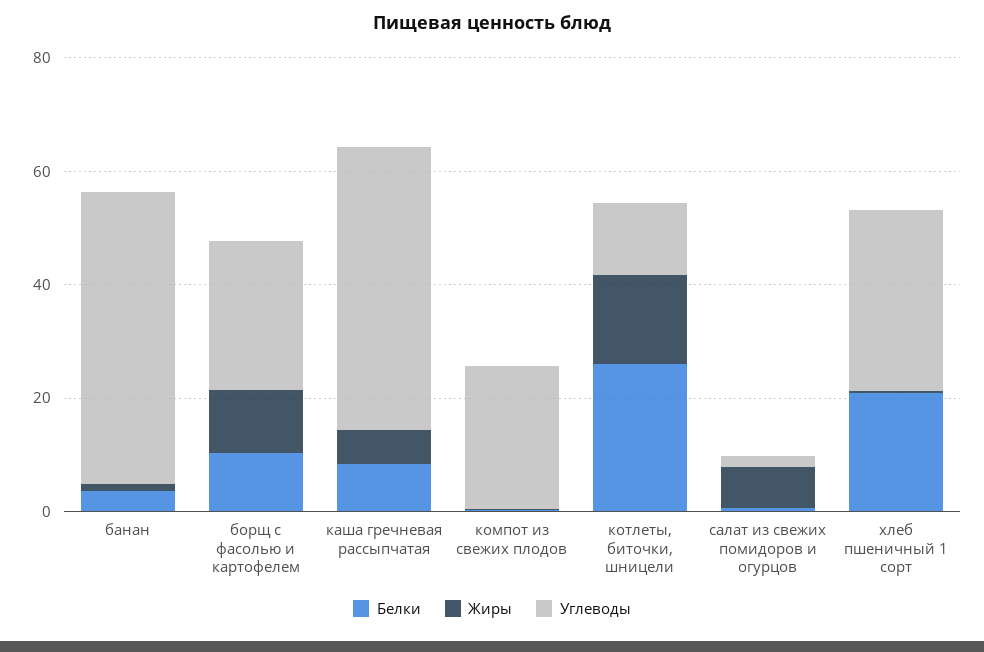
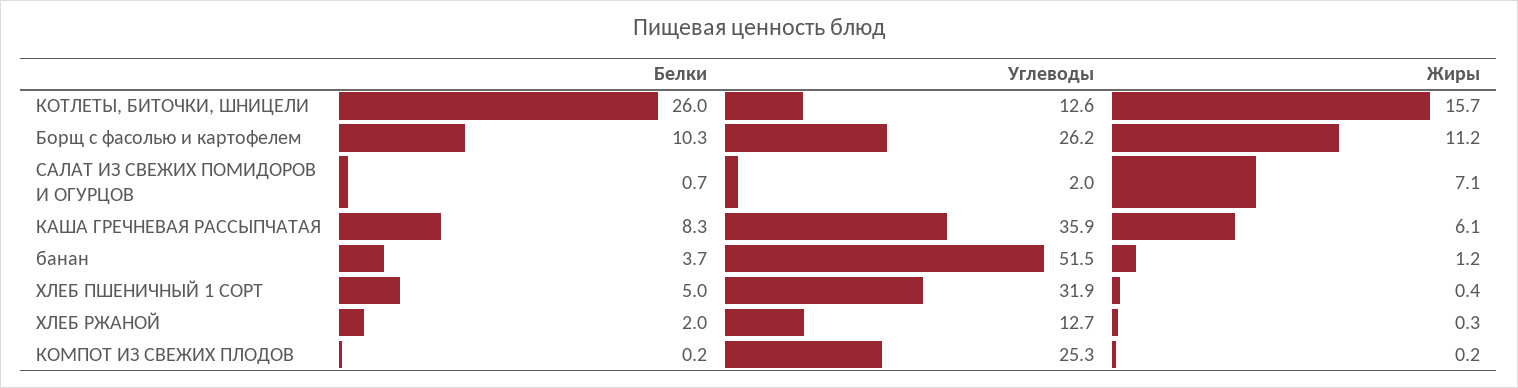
  {
    "Белки": {
      "банан": 3.7,
      "борщ с фасолью и картофелем": 10.3,
      "каша гречневая рассыпчатая": 8.3,
      "компот из свежих плодов": 0.2,
      "котлеты, биточки, шницели": 26,
      "салат из свежих помидоров и огурцов": 0.7,
-     "хлеб пшеничный 1 сорт": 20
+     "хлеб пшеничный 1 сорт": 5,
+     "ХЛЕБ РЖАНОЙ": 2
    },
    "Жиры": {
      "банан": 1.2,
      "борщ с фасолью и картофелем": 11.2,
      "каша гречневая рассыпчатая": 6.1,
      "компот из свежих плодов": 0.2,
      "котлеты, биточки, шницели": 15.7,
      "салат из свежих помидоров и огурцов": 7.1,
-     "хлеб пшеничный 1 сорт": 0.4
+     "хлеб пшеничный 1 сорт": 0.4,
+     "ХЛЕБ РЖАНОЙ": 0.3
    },
    "Углеводы": {
      "банан": 51.5,
      "борщ с фасолью и картофелем": 26.2,
-     "каша гречневая рассыпчатая": 50,
+     "каша гречневая рассыпчатая": 35.9,
      "компот из свежих плодов": 25.3,
      "котлеты, биточки, шницели": 12.6,
      "салат из свежих помидоров и огурцов": 2,
-     "хлеб пшеничный 1 сорт": 31.9
+     "хлеб пшеничный 1 сорт": 31.9,
+     "ХЛЕБ РЖАНОЙ": 12.7
    }
  }

